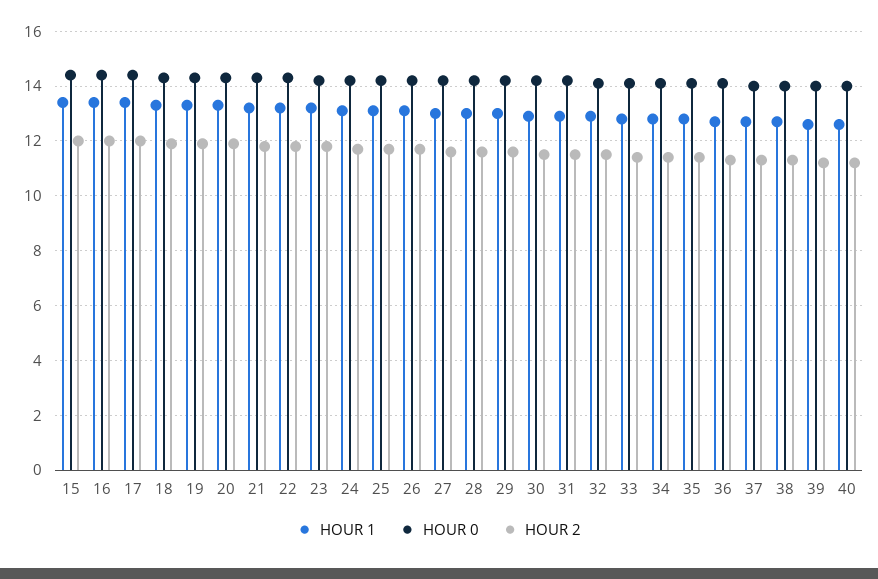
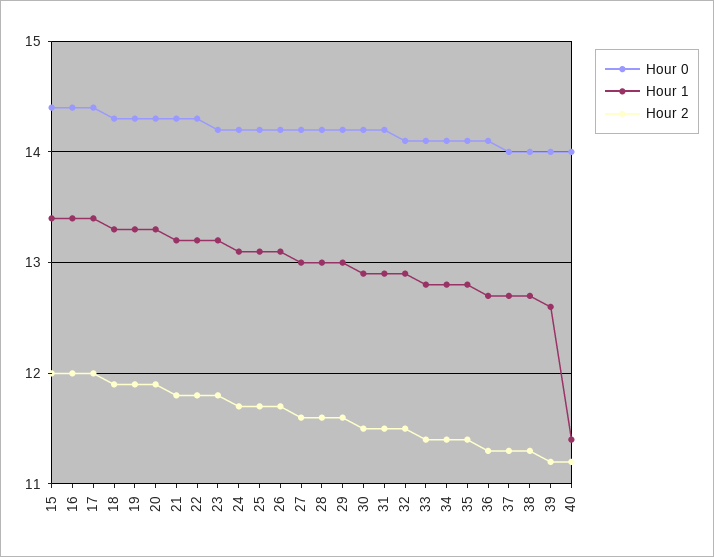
  {
    "HOUR 1": {
      "15": 13.4,
      "16": 13.4,
      "17": 13.4,
      "18": 13.3,
      "19": 13.3,
      "20": 13.3,
      "21": 13.2,
      "22": 13.2,
      "23": 13.2,
      "24": 13.1,
      "25": 13.1,
      "26": 13.1,
      "27": 13,
      "28": 13,
      "29": 13,
      "30": 12.9,
      "31": 12.9,
      "32": 12.9,
      "33": 12.8,
      "34": 12.8,
      "35": 12.8,
      "36": 12.7,
      "37": 12.7,
      "38": 12.7,
      "39": 12.6,
-     "40": 12.5
+     "40": 11.4
    },
    "HOUR 0": {
      "15": 14.4,
      "16": 14.4,
      "17": 14.4,
      "18": 14.3,
      "19": 14.3,
      "20": 14.3,
      "21": 14.3,
      "22": 14.3,
      "23": 14.2,
      "24": 14.2,
      "25": 14.2,
      "26": 14.2,
      "27": 14.2,
      "28": 14.2,
      "29": 14.2,
      "30": 14.2,
      "31": 14.2,
      "32": 14.1,
      "33": 14.1,
      "34": 14.1,
      "35": 14.1,
      "36": 14.1,
      "37": 14,
      "38": 14,
      "39": 14,
      "40": 14
    },
    "HOUR 2": {
      "15": 12,
      "16": 12,
      "17": 12,
      "18": 11.9,
      "19": 11.9,
      "20": 11.9,
      "21": 11.8,
      "22": 11.8,
      "23": 11.8,
      "24": 11.7,
      "25": 11.7,
      "26": 11.7,
      "27": 11.6,
      "28": 11.6,
      "29": 11.6,
      "30": 11.5,
      "31": 11.5,
      "32": 11.5,
      "33": 11.4,
      "34": 11.4,
      "35": 11.4,
      "36": 11.3,
      "37": 11.3,
      "38": 11.3,
      "39": 11.2,
      "40": 11.2
    }
  }

